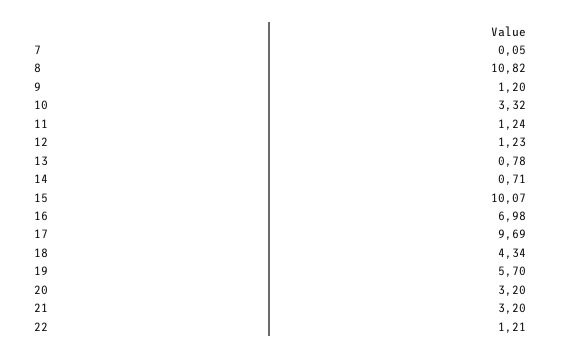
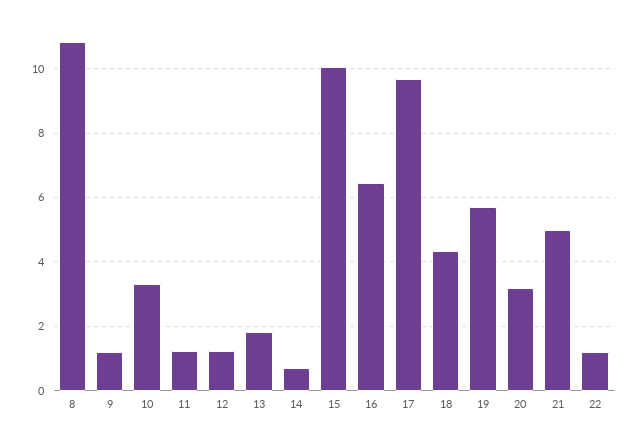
  {
-   "7": 0.05,
    "8": 10.82,
    "9": 1.2,
    "10": 3.32,
    "11": 1.24,
    "12": 1.23,
-   "13": 0.78,
+   "13": 1.8,
    "14": 0.71,
    "15": 10.07,
-   "16": 6.98,
+   "16": 6.4,
    "17": 9.69,
    "18": 4.34,
    "19": 5.7,
    "20": 3.2,
-   "21": 3.2,
+   "21": 5,
    "22": 1.21
  }

